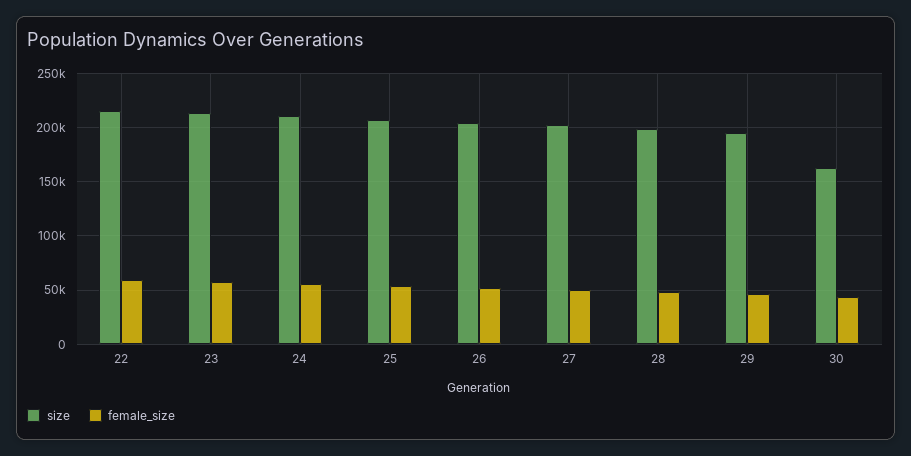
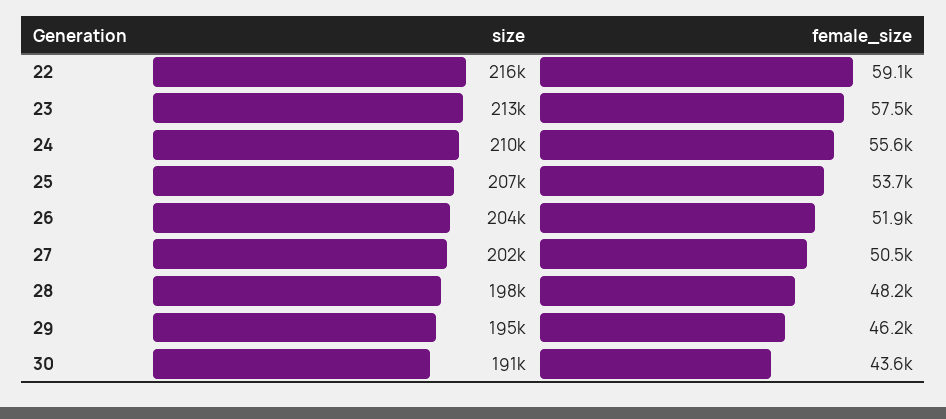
  {
    "size": {
      "22": 216000,
      "23": 213000,
      "24": 210000,
      "25": 207000,
      "26": 204000,
      "27": 202000,
      "28": 198000,
      "29": 195000,
-     "30": 160000
+     "30": 191000
    },
    "female_size": {
      "22": 59100,
      "23": 57500,
      "24": 55600,
      "25": 53700,
      "26": 51900,
      "27": 50500,
      "28": 48200,
      "29": 46200,
      "30": 43600
    }
  }

